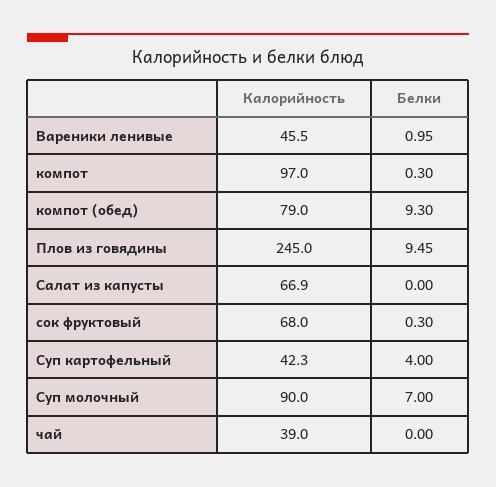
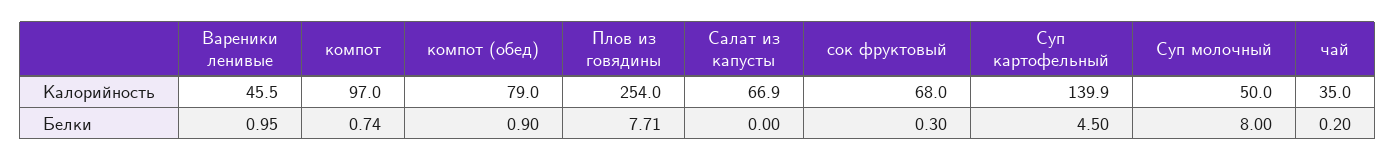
  {
    "Калорийность": {
      "Вареники ленивые": 45.5,
      "компот": 97,
      "компот (обед)": 79,
-     "Плов из говядины": 245,
+     "Плов из говядины": 254,
      "Салат из капусты": 66.9,
      "сок фруктовый": 68,
-     "Суп картофельный": 42.3,
+     "Суп картофельный": 139.9,
-     "Суп молочный": 90,
+     "Суп молочный": 50,
-     "чай": 39
+     "чай": 35
    },
    "Белки": {
      "Вареники ленивые": 0.95,
-     "компот": 0.3,
+     "компот": 0.74,
-     "компот (обед)": 9.3,
+     "компот (обед)": 0.9,
-     "Плов из говядины": 9.45,
+     "Плов из говядины": 7.71,
      "Салат из капусты": 0,
      "сок фруктовый": 0.3,
-     "Суп картофельный": 4,
+     "Суп картофельный": 4.5,
-     "Суп молочный": 7,
+     "Суп молочный": 8,
-     "чай": 0
+     "чай": 0.2
    }
  }

